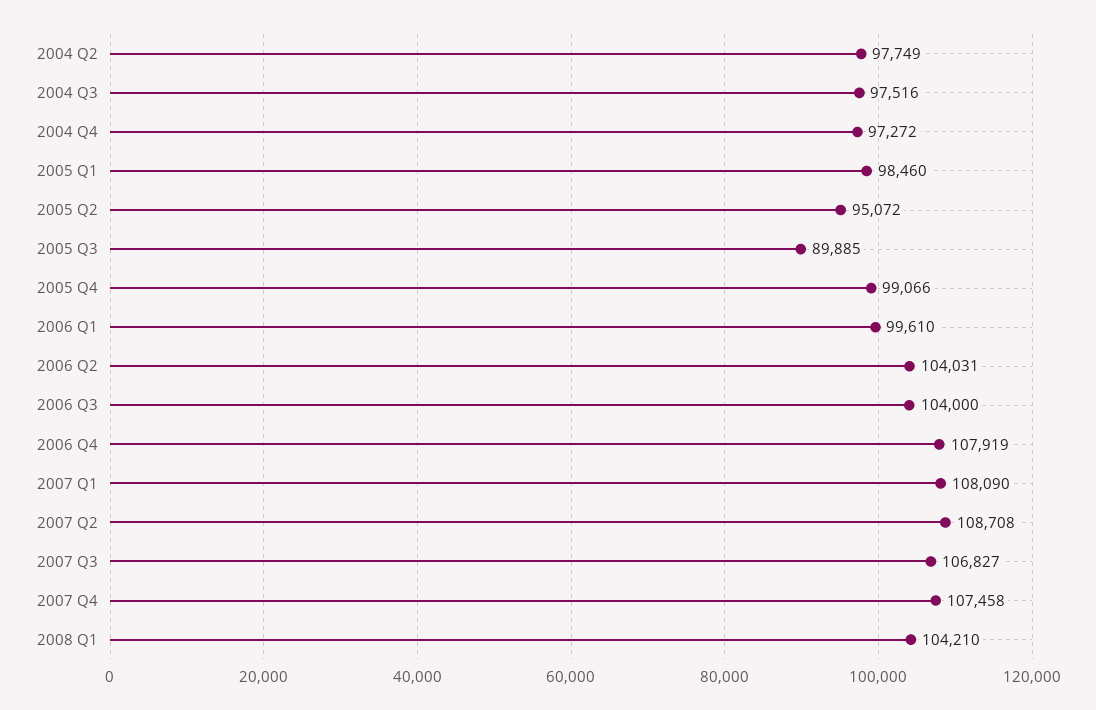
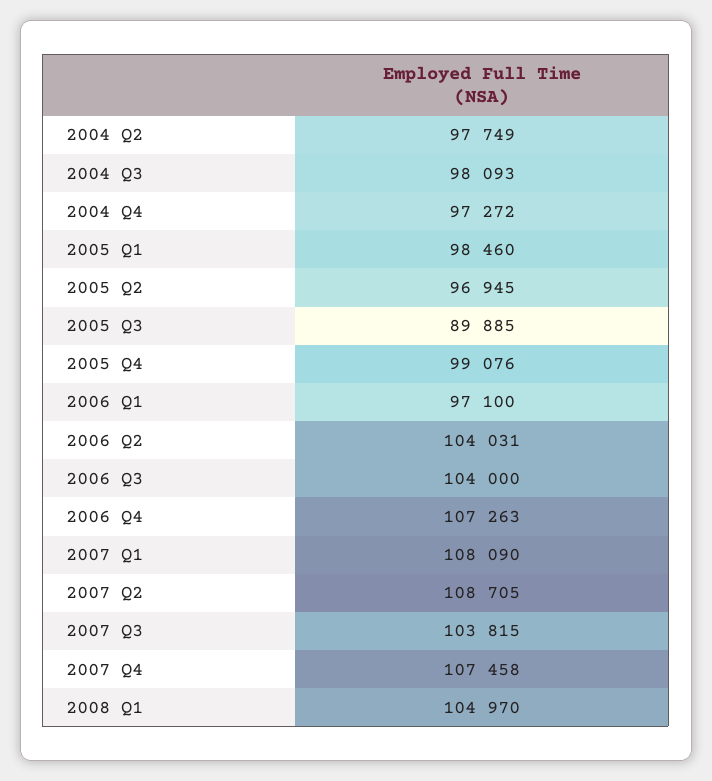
  {
    "2004 Q2": 97749,
-   "2004 Q3": 97516,
+   "2004 Q3": 98093,
    "2004 Q4": 97272,
    "2005 Q1": 98460,
-   "2005 Q2": 95072,
+   "2005 Q2": 96945,
    "2005 Q3": 89885,
-   "2005 Q4": 99066,
+   "2005 Q4": 99076,
-   "2006 Q1": 99610,
+   "2006 Q1": 97100,
    "2006 Q2": 104031,
    "2006 Q3": 104000,
-   "2006 Q4": 107919,
+   "2006 Q4": 107263,
    "2007 Q1": 108090,
-   "2007 Q2": 108708,
+   "2007 Q2": 108705,
-   "2007 Q3": 106827,
+   "2007 Q3": 103815,
    "2007 Q4": 107458,
-   "2008 Q1": 104210
+   "2008 Q1": 104970
  }

